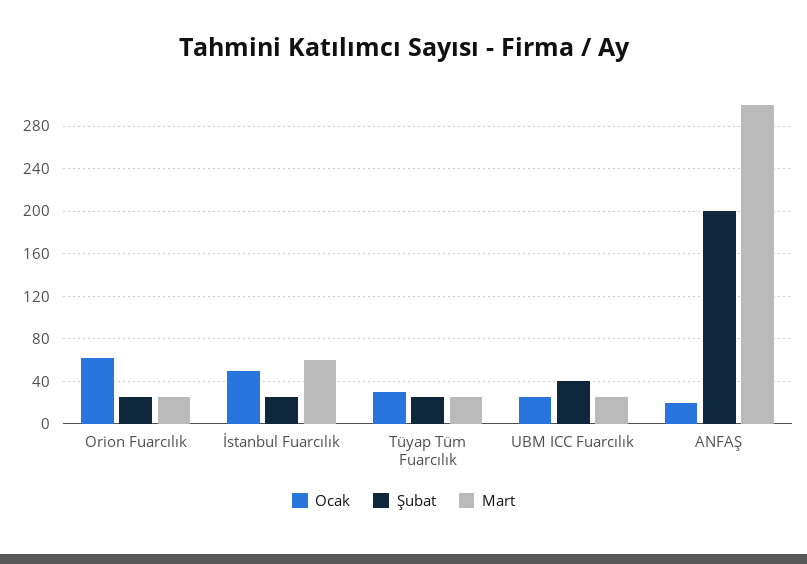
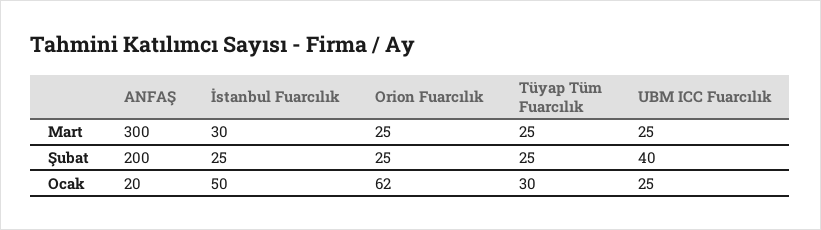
  {
    "Ocak": {
      "Orion Fuarcılık": 62,
      "İstanbul Fuarcılık": 50,
      "Tüyap Tüm Fuarcılık": 30,
      "UBM ICC Fuarcılık": 25,
      "ANFAŞ": 20
    },
    "Şubat": {
      "Orion Fuarcılık": 25,
      "İstanbul Fuarcılık": 25,
      "Tüyap Tüm Fuarcılık": 25,
      "UBM ICC Fuarcılık": 40,
      "ANFAŞ": 200
    },
    "Mart": {
      "Orion Fuarcılık": 25,
-     "İstanbul Fuarcılık": 60,
+     "İstanbul Fuarcılık": 30,
      "Tüyap Tüm Fuarcılık": 25,
      "UBM ICC Fuarcılık": 25,
      "ANFAŞ": 300
    }
  }

